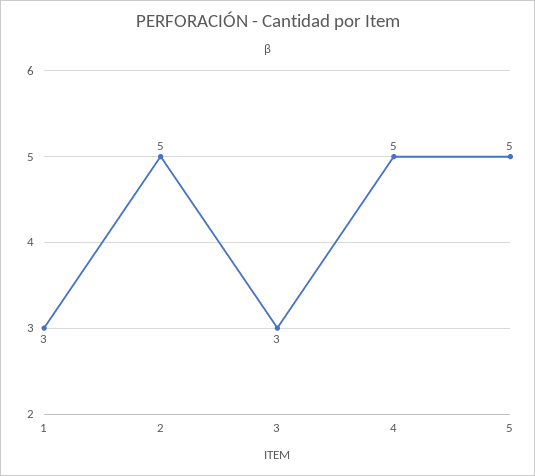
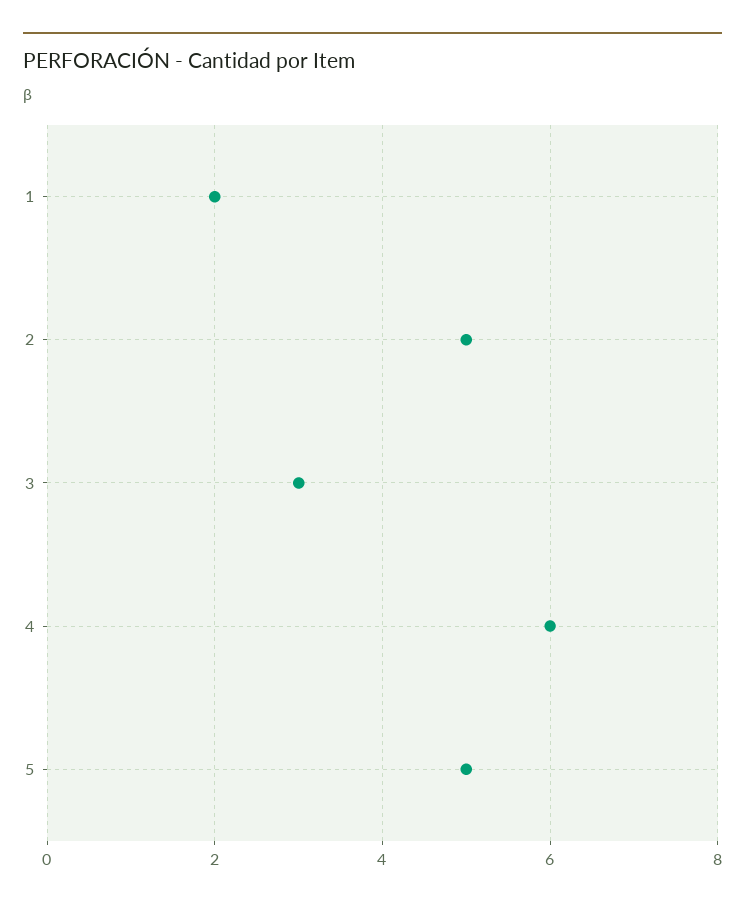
  {
-   "1": 3,
+   "1": 2,
    "2": 5,
    "3": 3,
-   "4": 5,
+   "4": 6,
    "5": 5
  }

